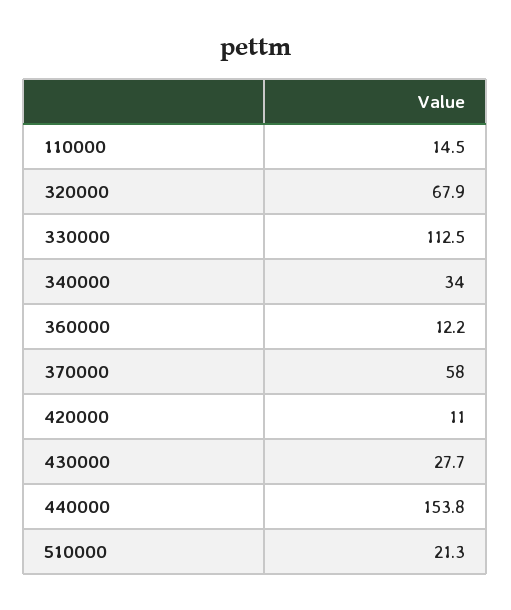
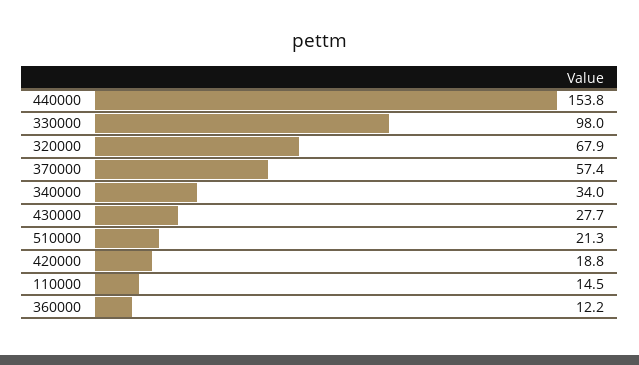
  {
    "110000": 14.5,
    "320000": 67.9,
-   "330000": 112.5,
+   "330000": 98,
    "340000": 34,
    "360000": 12.2,
-   "370000": 58,
+   "370000": 57.4,
-   "420000": 11,
+   "420000": 18.8,
    "430000": 27.7,
    "440000": 153.8,
    "510000": 21.3
  }

